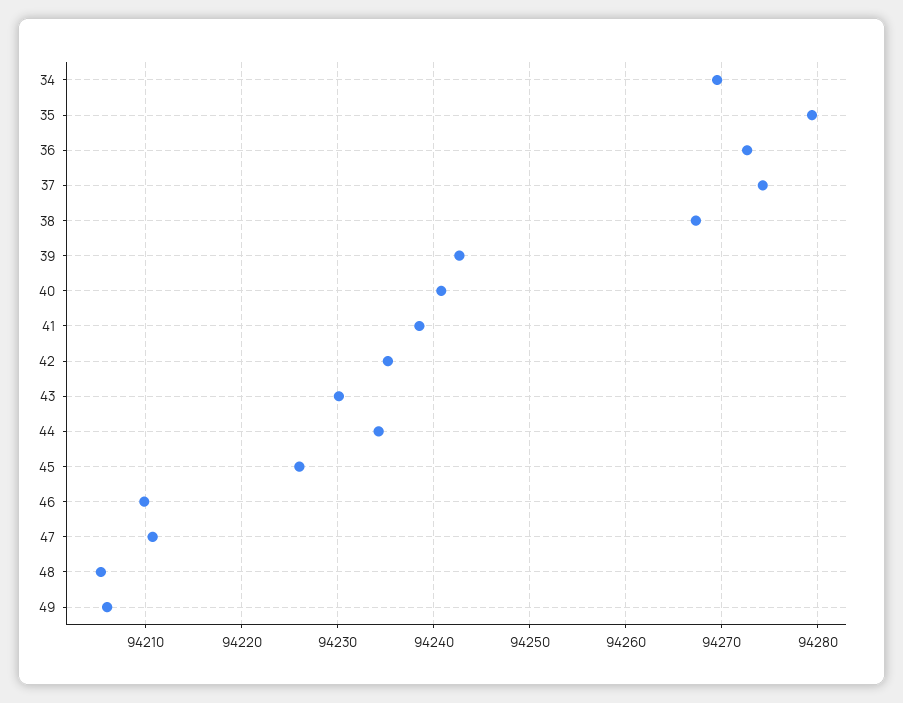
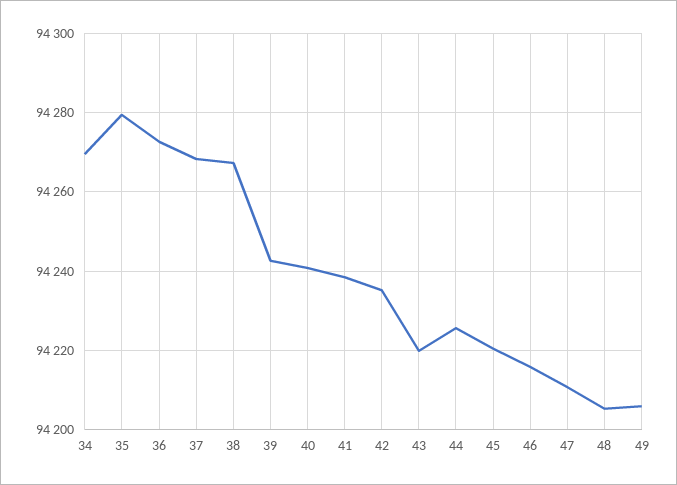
  {
    "34": 94270,
    "35": 94279,
    "36": 94273,
-   "37": 94274,
+   "37": 94268,
    "38": 94267,
    "39": 94243,
    "40": 94241,
    "41": 94239,
    "42": 94235,
-   "43": 94230,
+   "43": 94220,
-   "44": 94234,
+   "44": 94226,
-   "45": 94226,
+   "45": 94220,
-   "46": 94210,
+   "46": 94216,
    "47": 94211,
    "48": 94205,
    "49": 94206
  }

